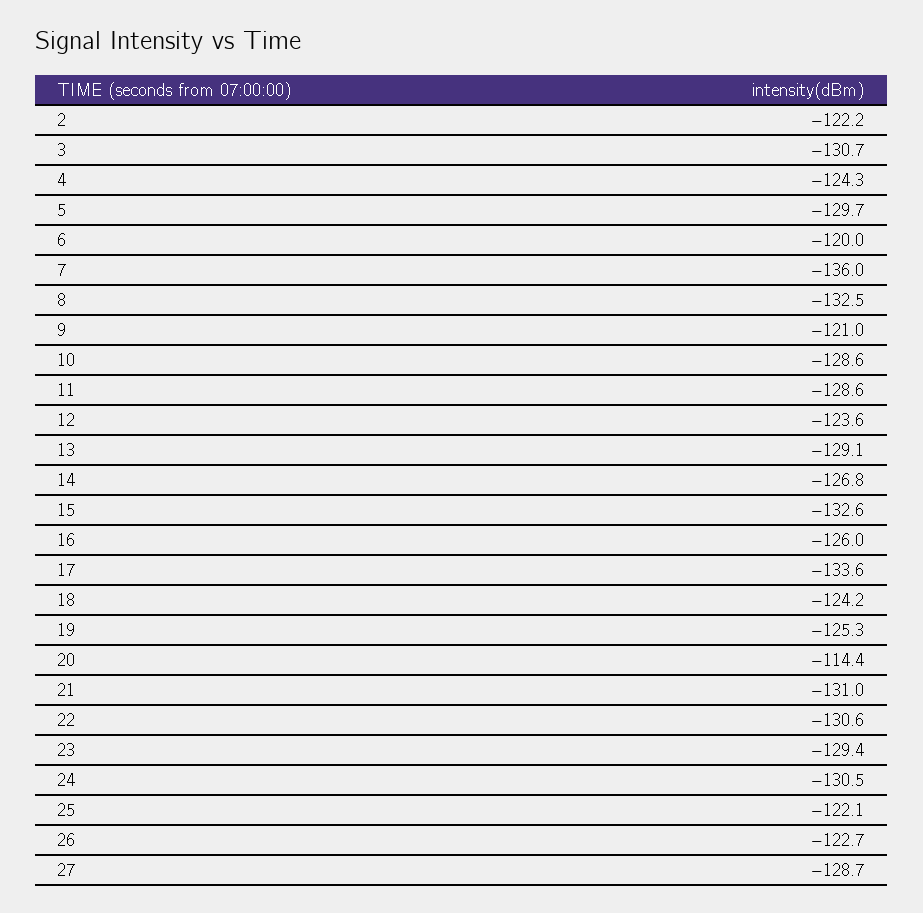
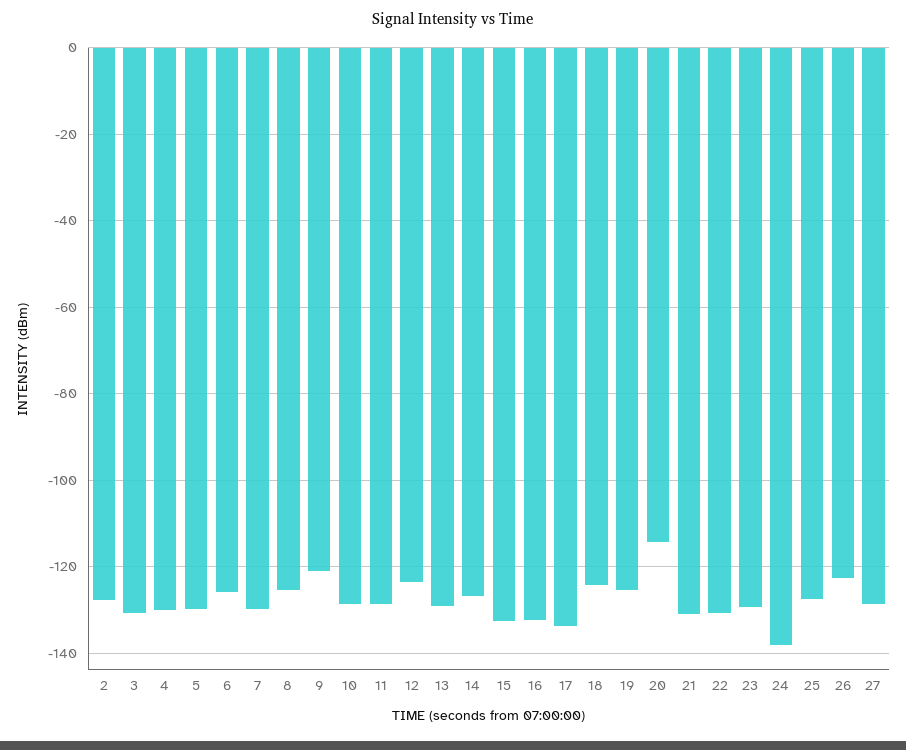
  {
-   "2": -122.2,
+   "2": -128,
    "3": -130.7,
-   "4": -124.3,
+   "4": -130,
    "5": -129.7,
-   "6": -120,
+   "6": -126,
-   "7": -136,
+   "7": -130,
-   "8": -132.5,
+   "8": -126,
    "9": -121,
    "10": -128.6,
    "11": -128.6,
    "12": -123.6,
    "13": -129.1,
    "14": -126.8,
    "15": -132.6,
-   "16": -126,
+   "16": -132,
    "17": -133.6,
    "18": -124.2,
    "19": -125.3,
    "20": -114.4,
    "21": -131,
    "22": -130.6,
    "23": -129.4,
-   "24": -130.5,
+   "24": -138,
-   "25": -122.1,
+   "25": -128,
    "26": -122.7,
    "27": -128.7
  }

